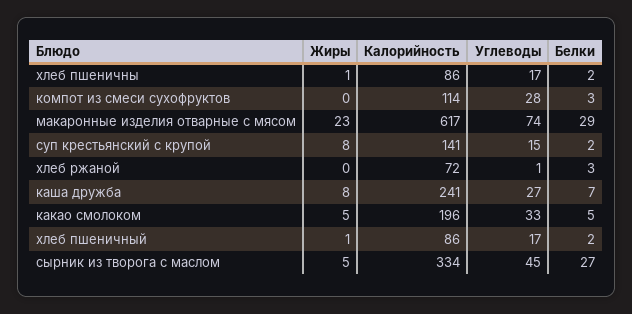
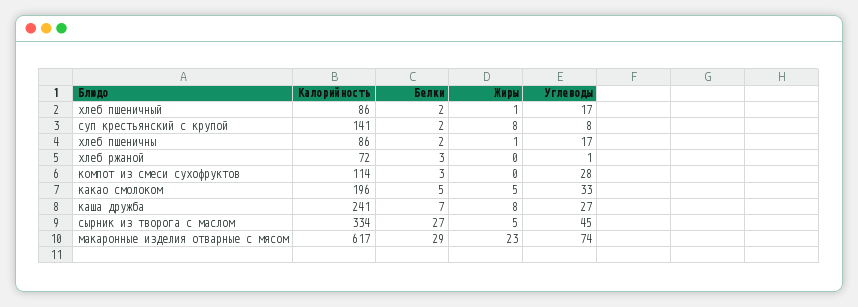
  {
    "Жиры": {
      "хлеб пшеничны": 1,
      "компот из смеси сухофруктов": 0,
      "макаронные изделия отварные с мясом": 23,
      "суп крестьянский с крупой": 8,
      "хлеб ржаной": 0,
      "каша дружба": 8,
      "какао смолоком": 5,
      "хлеб пшеничный": 1,
      "сырник из творога с маслом": 5
    },
    "Калорийность": {
      "хлеб пшеничны": 86,
      "компот из смеси сухофруктов": 114,
      "макаронные изделия отварные с мясом": 617,
      "суп крестьянский с крупой": 141,
      "хлеб ржаной": 72,
      "каша дружба": 241,
      "какао смолоком": 196,
      "хлеб пшеничный": 86,
      "сырник из творога с маслом": 334
    },
    "Углеводы": {
      "хлеб пшеничны": 17,
      "компот из смеси сухофруктов": 28,
      "макаронные изделия отварные с мясом": 74,
-     "суп крестьянский с крупой": 15,
+     "суп крестьянский с крупой": 8,
      "хлеб ржаной": 1,
      "каша дружба": 27,
      "какао смолоком": 33,
      "хлеб пшеничный": 17,
      "сырник из творога с маслом": 45
    },
    "Белки": {
      "хлеб пшеничны": 2,
      "компот из смеси сухофруктов": 3,
      "макаронные изделия отварные с мясом": 29,
      "суп крестьянский с крупой": 2,
      "хлеб ржаной": 3,
      "каша дружба": 7,
      "какао смолоком": 5,
      "хлеб пшеничный": 2,
      "сырник из творога с маслом": 27
    }
  }

